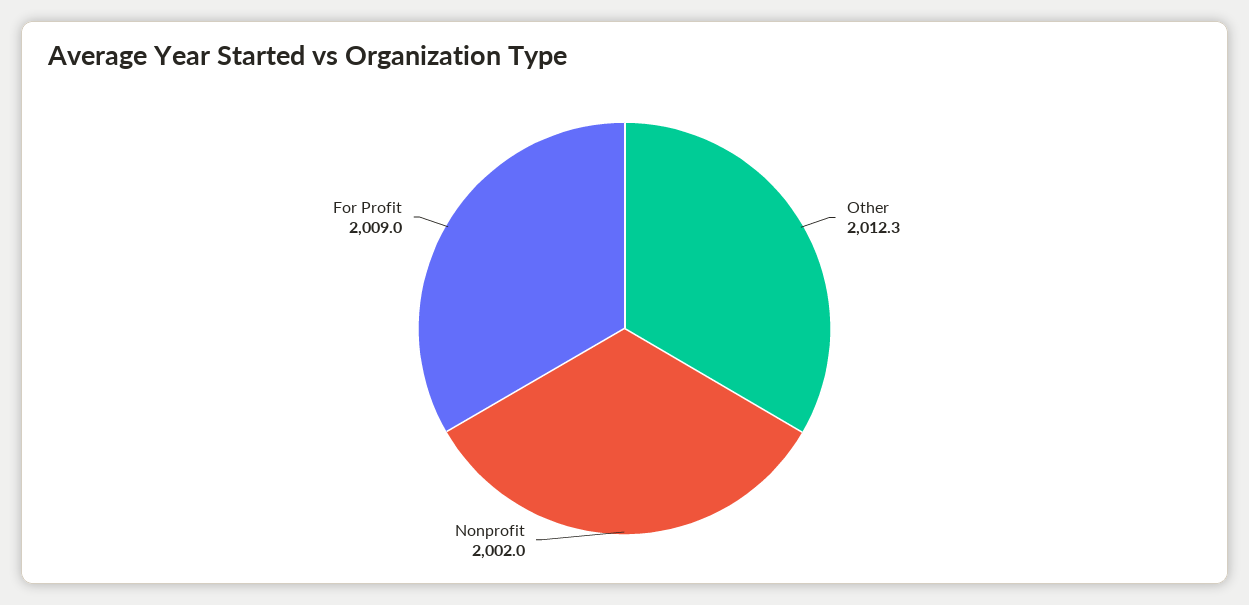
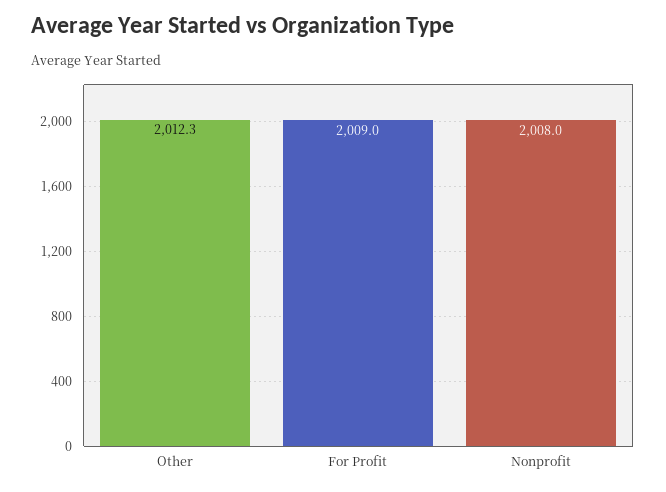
  {
    "Other": 2012.3,
-   "Nonprofit": 2002,
+   "Nonprofit": 2008,
    "For Profit": 2009
  }

